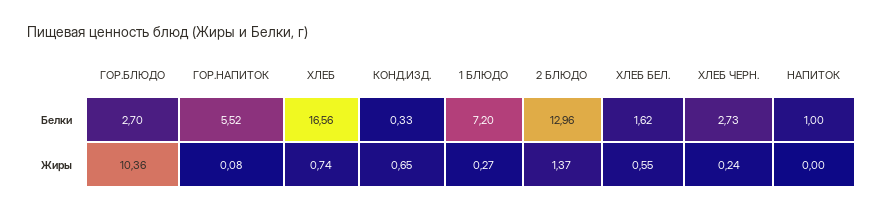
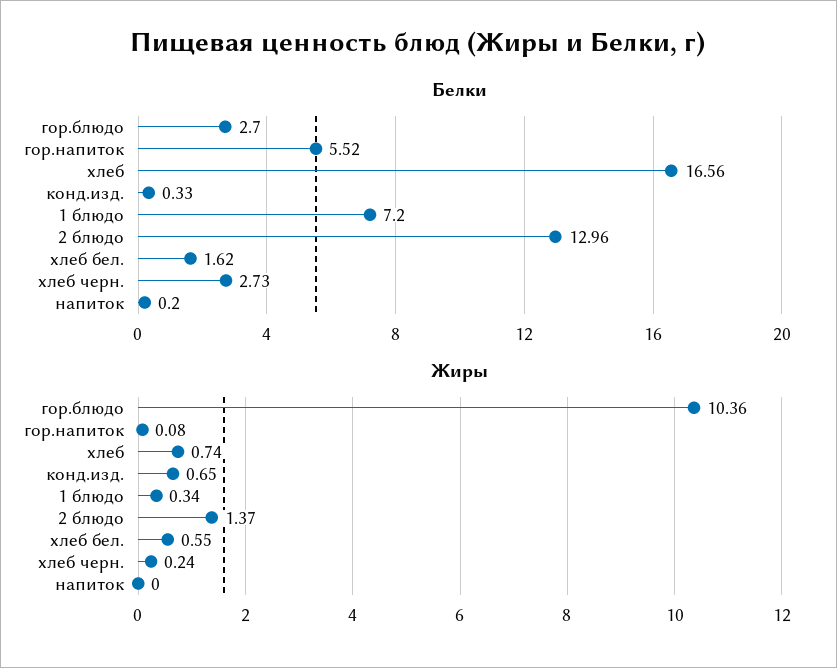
  {
    "Белки": {
      "ГОР.БЛЮДО": 2.7,
      "ГОР.НАПИТОК": 5.52,
      "ХЛЕБ": 16.56,
      "КОНД.ИЗД.": 0.33,
      "1 БЛЮДО": 7.2,
      "2 БЛЮДО": 12.96,
      "ХЛЕБ БЕЛ.": 1.62,
      "ХЛЕБ ЧЕРН.": 2.73,
-     "НАПИТОК": 1
+     "НАПИТОК": 0.2
    },
    "Жиры": {
      "ГОР.БЛЮДО": 10.36,
      "ГОР.НАПИТОК": 0.08,
      "ХЛЕБ": 0.74,
      "КОНД.ИЗД.": 0.65,
-     "1 БЛЮДО": 0.27,
+     "1 БЛЮДО": 0.34,
      "2 БЛЮДО": 1.37,
      "ХЛЕБ БЕЛ.": 0.55,
      "ХЛЕБ ЧЕРН.": 0.24,
      "НАПИТОК": 0
    }
  }

